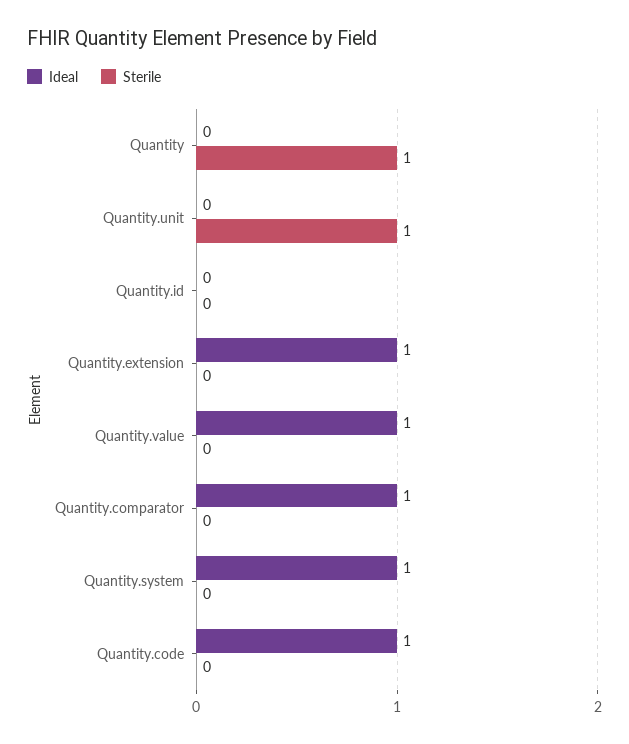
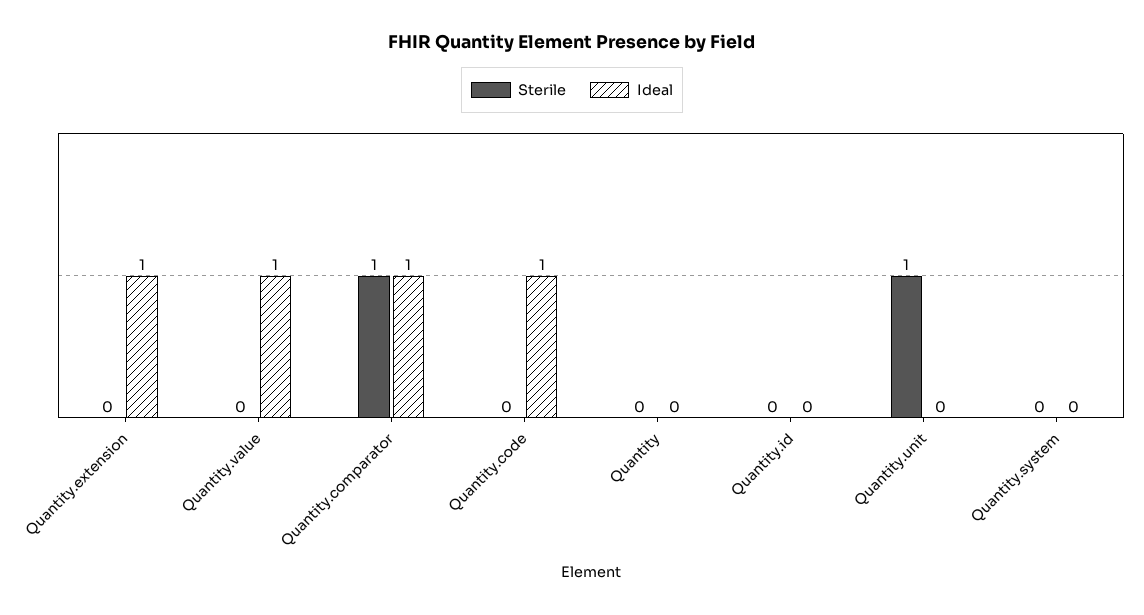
  {
    "Ideal": {
      "Quantity": 0,
      "Quantity.unit": 0,
      "Quantity.id": 0,
      "Quantity.extension": 1,
      "Quantity.value": 1,
      "Quantity.comparator": 1,
-     "Quantity.system": 1,
+     "Quantity.system": 0,
      "Quantity.code": 1
    },
    "Sterile": {
-     "Quantity": 1,
+     "Quantity": 0,
      "Quantity.unit": 1,
      "Quantity.id": 0,
      "Quantity.extension": 0,
      "Quantity.value": 0,
-     "Quantity.comparator": 0,
+     "Quantity.comparator": 1,
      "Quantity.system": 0,
      "Quantity.code": 0
    }
  }

